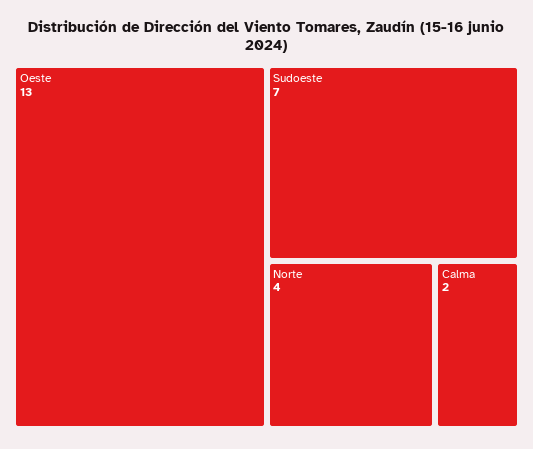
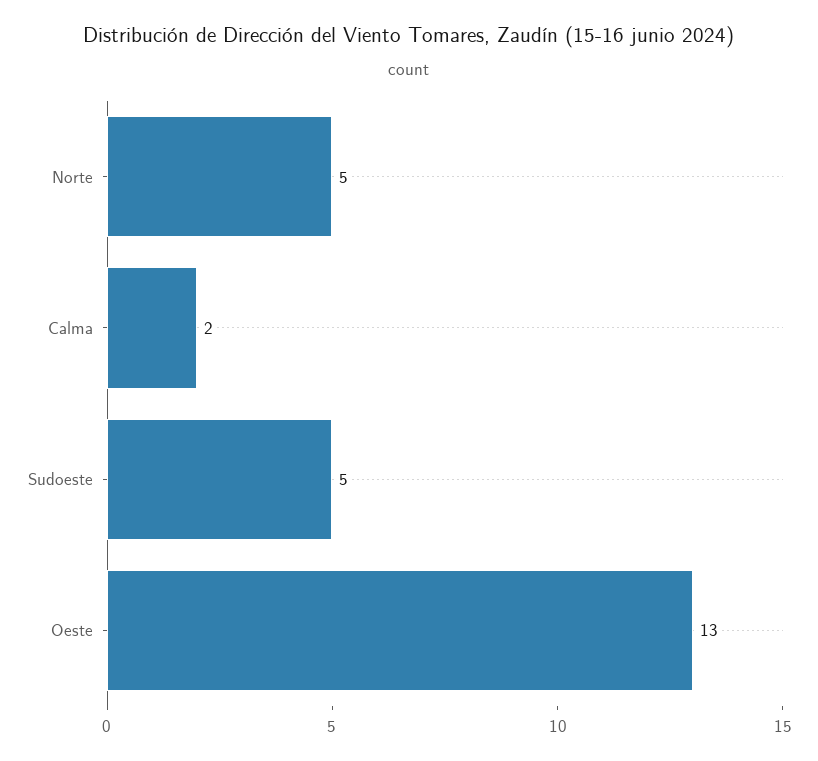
  {
    "Oeste": 13,
-   "Sudoeste": 7,
+   "Sudoeste": 5,
-   "Norte": 4,
+   "Norte": 5,
    "Calma": 2
  }

